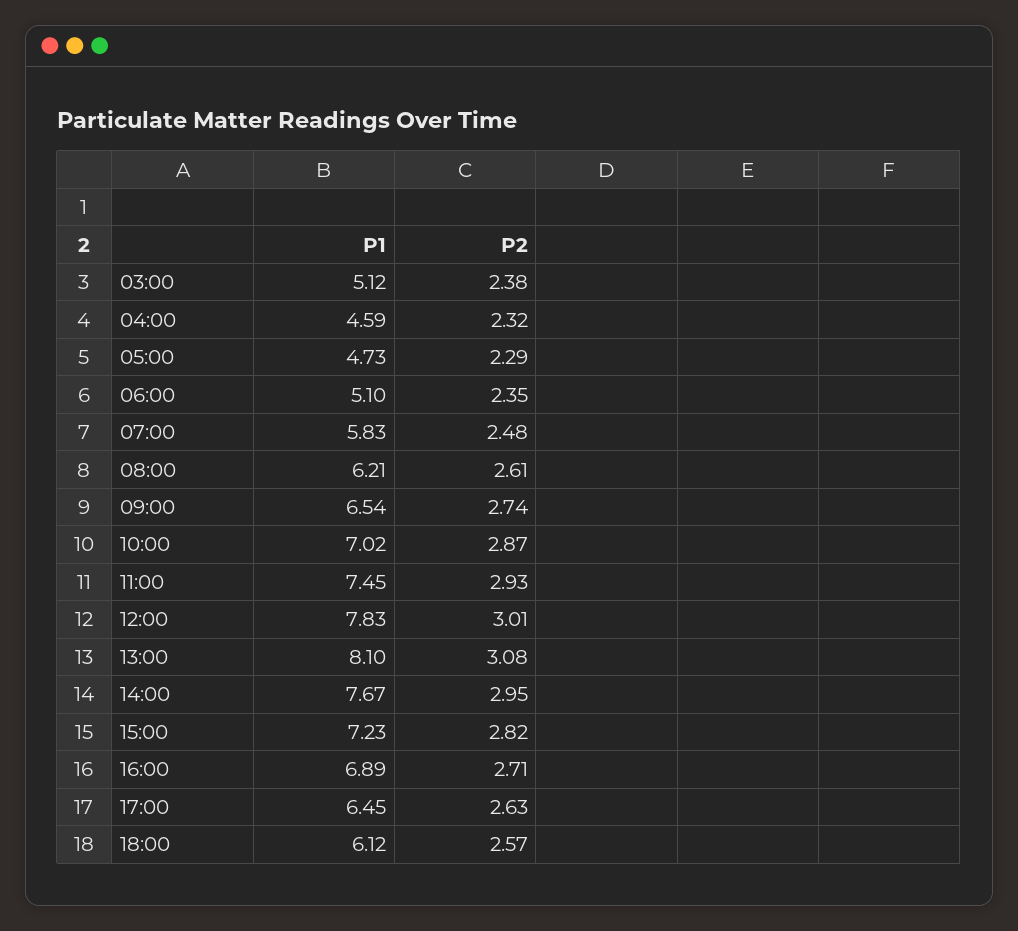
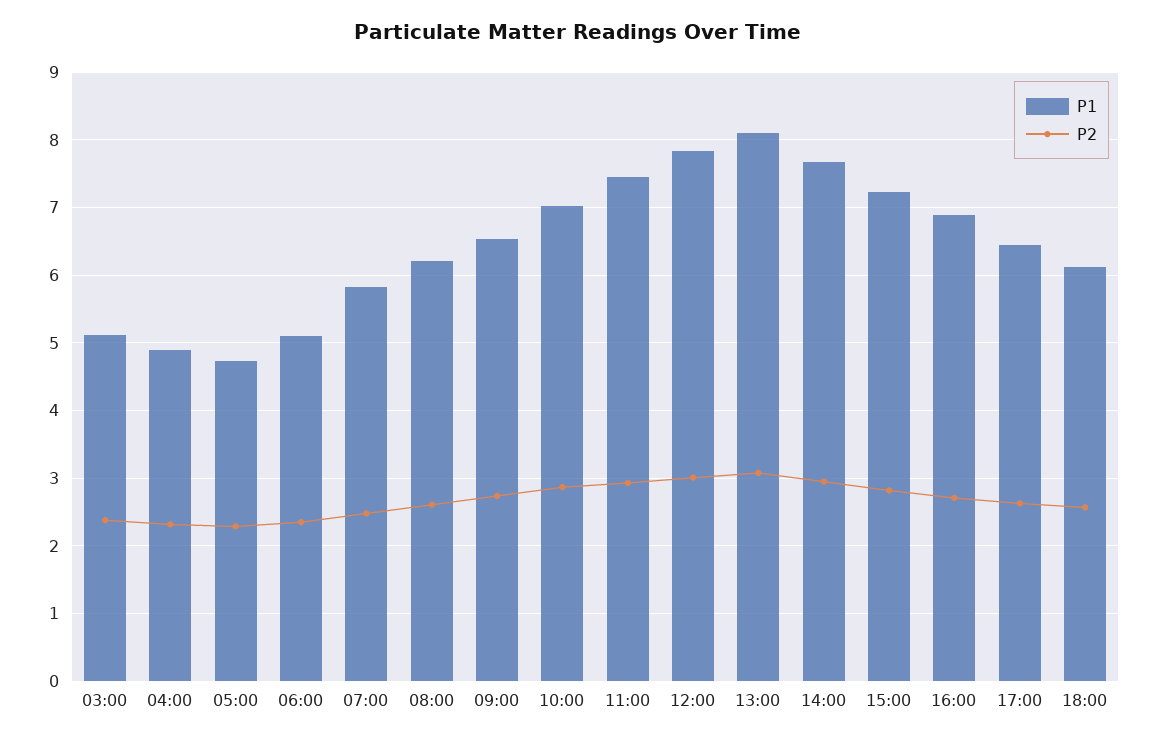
  {
    "P1": {
      "03:00": 5.12,
-     "04:00": 4.59,
+     "04:00": 4.9,
      "05:00": 4.73,
      "06:00": 5.1,
      "07:00": 5.83,
      "08:00": 6.21,
      "09:00": 6.54,
      "10:00": 7.02,
      "11:00": 7.45,
      "12:00": 7.83,
      "13:00": 8.1,
      "14:00": 7.67,
      "15:00": 7.23,
      "16:00": 6.89,
      "17:00": 6.45,
      "18:00": 6.12
    },
    "P2": {
      "03:00": 2.38,
      "04:00": 2.32,
      "05:00": 2.29,
      "06:00": 2.35,
      "07:00": 2.48,
      "08:00": 2.61,
      "09:00": 2.74,
      "10:00": 2.87,
      "11:00": 2.93,
      "12:00": 3.01,
      "13:00": 3.08,
      "14:00": 2.95,
      "15:00": 2.82,
      "16:00": 2.71,
      "17:00": 2.63,
      "18:00": 2.57
    }
  }

